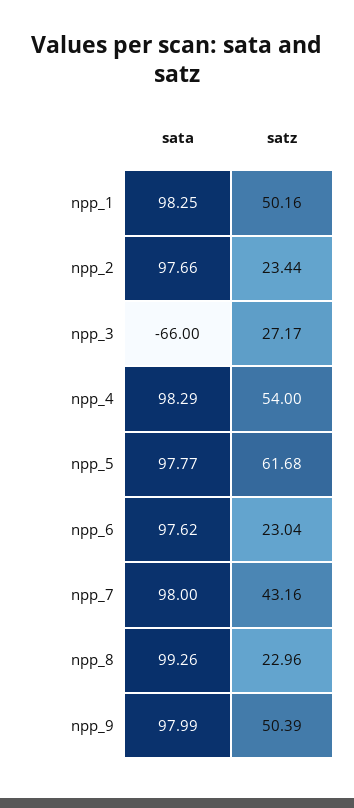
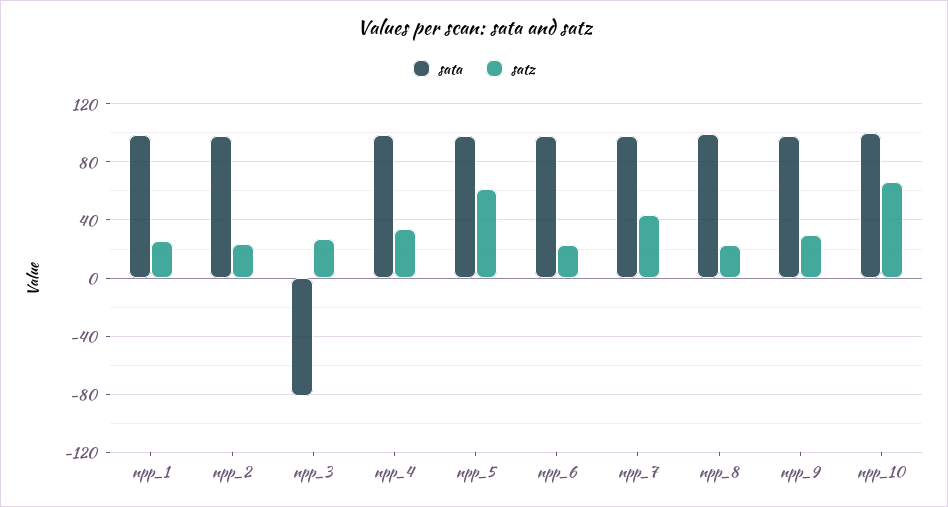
  {
    "sata": {
      "npp_1": 98.25,
      "npp_2": 97.66,
-     "npp_3": -66,
+     "npp_3": -80,
      "npp_4": 98.29,
      "npp_5": 97.77,
      "npp_6": 97.62,
      "npp_7": 98,
      "npp_8": 99.26,
-     "npp_9": 97.99
+     "npp_9": 97.99,
+     "npp_10": 100
    },
    "satz": {
-     "npp_1": 50.16,
+     "npp_1": 25,
      "npp_2": 23.44,
      "npp_3": 27.17,
-     "npp_4": 54,
+     "npp_4": 35,
      "npp_5": 61.68,
      "npp_6": 23.04,
      "npp_7": 43.16,
      "npp_8": 22.96,
-     "npp_9": 50.39
+     "npp_9": 30,
+     "npp_10": 65
    }
  }

